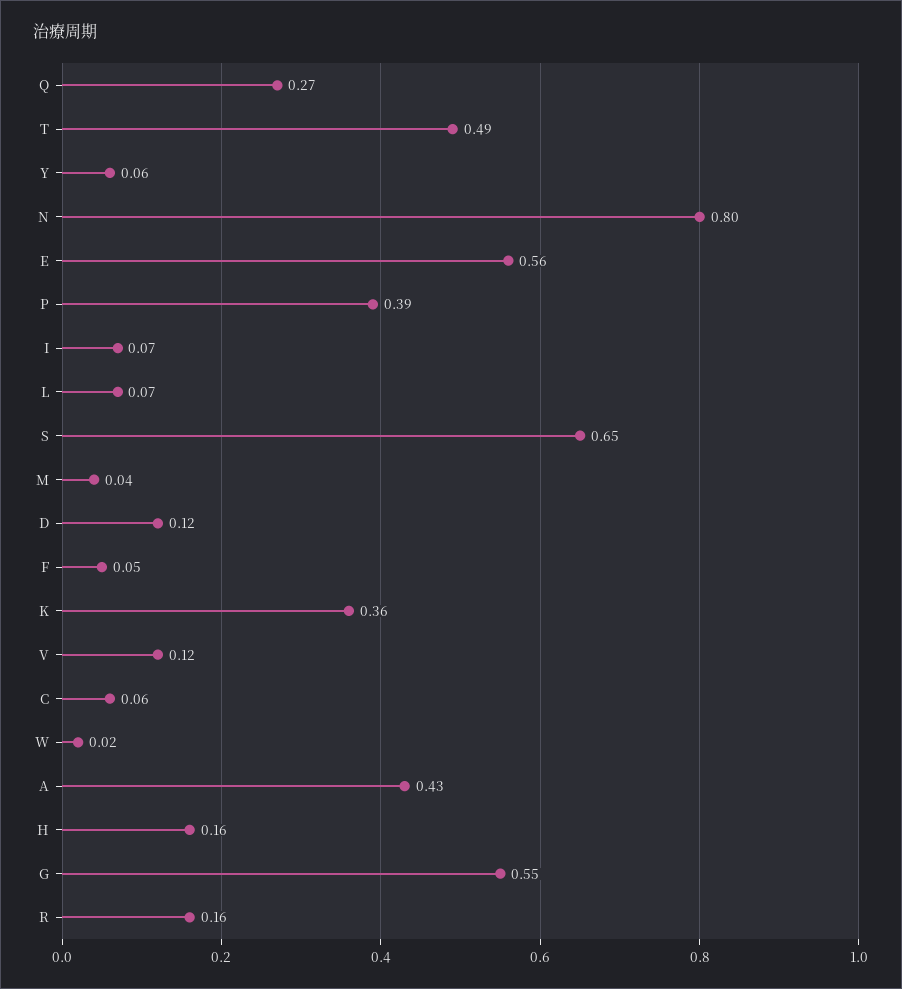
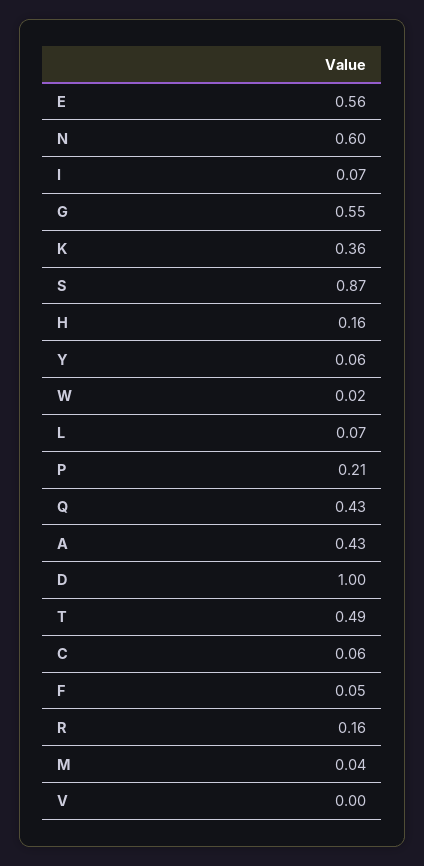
  {
-   "Q": 0.27,
+   "Q": 0.43,
    "T": 0.49,
    "Y": 0.06,
-   "N": 0.8,
+   "N": 0.6,
    "E": 0.56,
-   "P": 0.39,
+   "P": 0.21,
    "I": 0.07,
    "L": 0.07,
-   "S": 0.65,
+   "S": 0.87,
    "M": 0.04,
-   "D": 0.12,
+   "D": 1,
    "F": 0.05,
    "K": 0.36,
-   "V": 0.12,
+   "V": 0,
    "C": 0.06,
    "W": 0.02,
    "A": 0.43,
    "H": 0.16,
    "G": 0.55,
    "R": 0.16
  }

